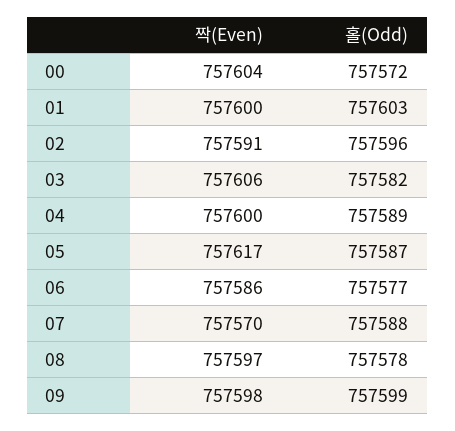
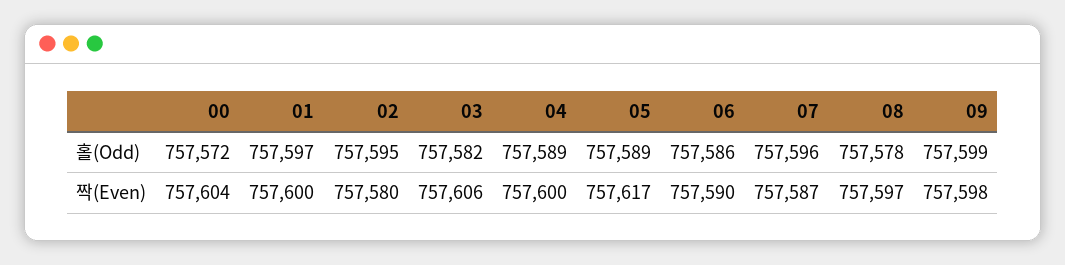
  {
    "짝(Even)": {
      "00": 757604,
      "01": 757600,
-     "02": 757591,
+     "02": 757580,
      "03": 757606,
      "04": 757600,
      "05": 757617,
-     "06": 757586,
+     "06": 757590,
-     "07": 757570,
+     "07": 757587,
      "08": 757597,
      "09": 757598
    },
    "홀(Odd)": {
      "00": 757572,
-     "01": 757603,
+     "01": 757597,
-     "02": 757596,
+     "02": 757595,
      "03": 757582,
      "04": 757589,
-     "05": 757587,
+     "05": 757589,
-     "06": 757577,
+     "06": 757586,
-     "07": 757588,
+     "07": 757596,
      "08": 757578,
      "09": 757599
    }
  }

